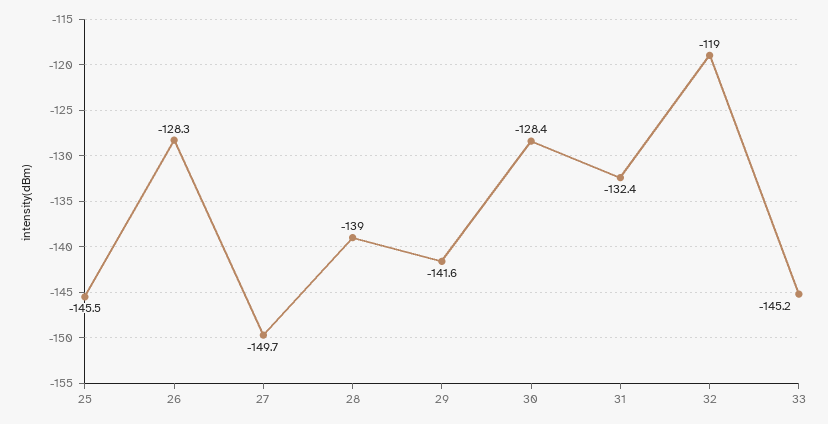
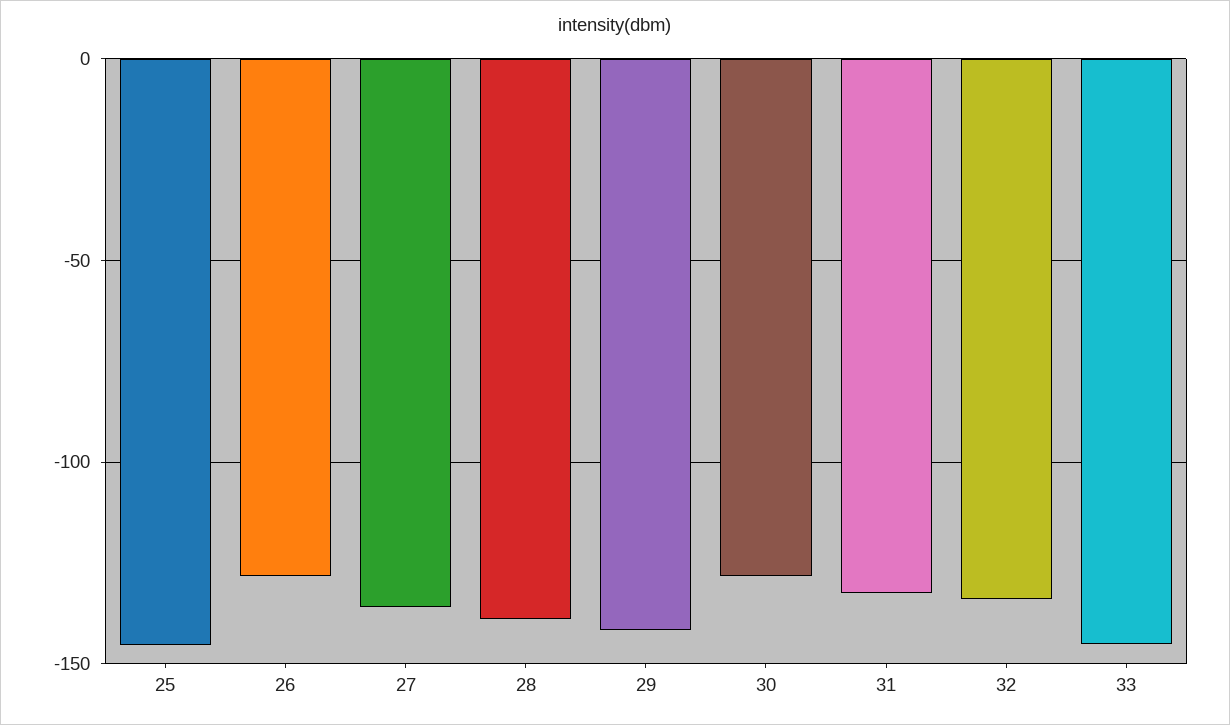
  {
    "25": -145.5,
    "26": -128.3,
-   "27": -149.7,
+   "27": -135,
    "28": -139,
    "29": -141.6,
    "30": -128.4,
    "31": -132.4,
-   "32": -119,
+   "32": -135,
    "33": -145.2
  }

